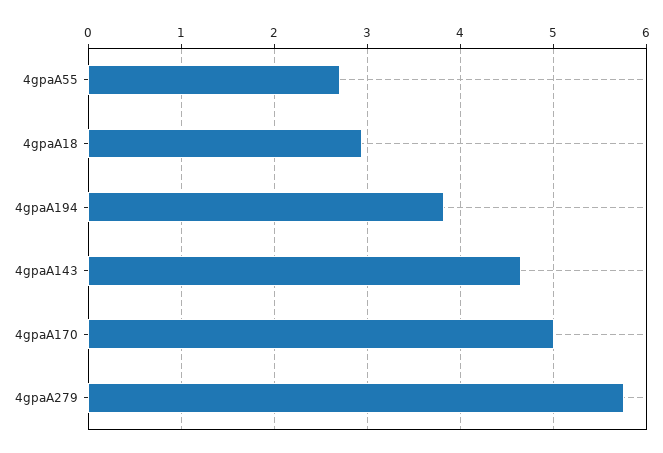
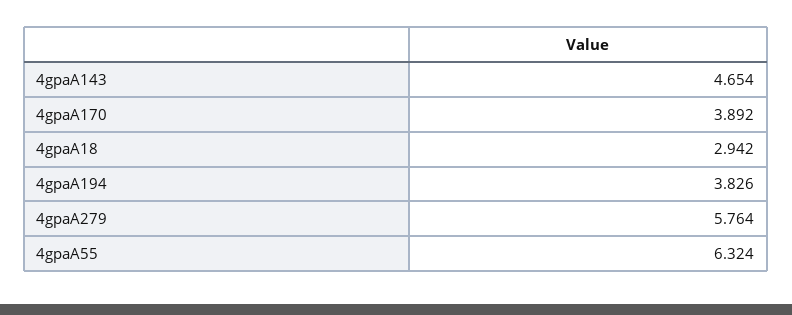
  {
-   "4gpaA55": 2.7,
+   "4gpaA55": 6.324,
    "4gpaA18": 2.942,
    "4gpaA194": 3.826,
    "4gpaA143": 4.654,
-   "4gpaA170": 5,
+   "4gpaA170": 3.892,
    "4gpaA279": 5.764
  }

